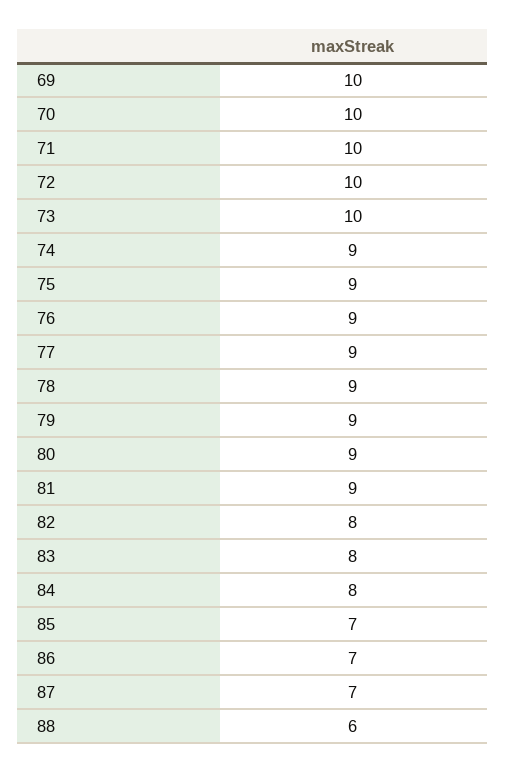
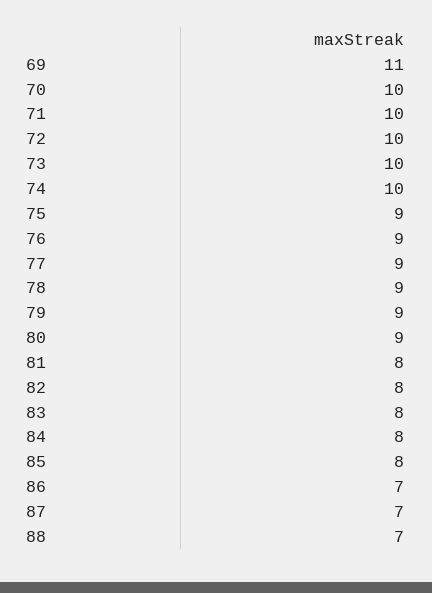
  {
-   "69": 10,
+   "69": 11,
    "70": 10,
    "71": 10,
    "72": 10,
    "73": 10,
-   "74": 9,
+   "74": 10,
    "75": 9,
    "76": 9,
    "77": 9,
    "78": 9,
    "79": 9,
    "80": 9,
-   "81": 9,
+   "81": 8,
    "82": 8,
    "83": 8,
    "84": 8,
-   "85": 7,
+   "85": 8,
    "86": 7,
    "87": 7,
-   "88": 6
+   "88": 7
  }

